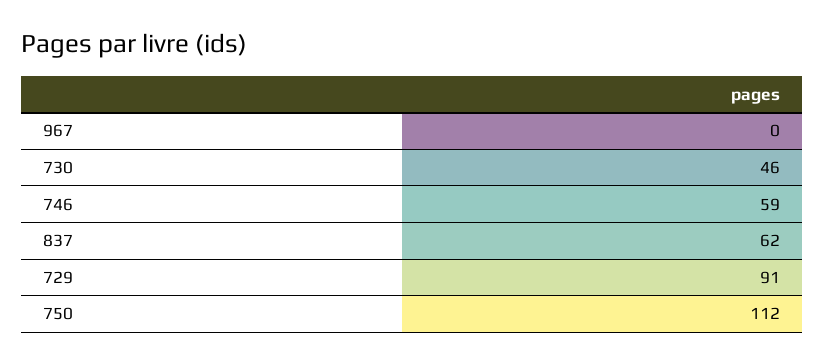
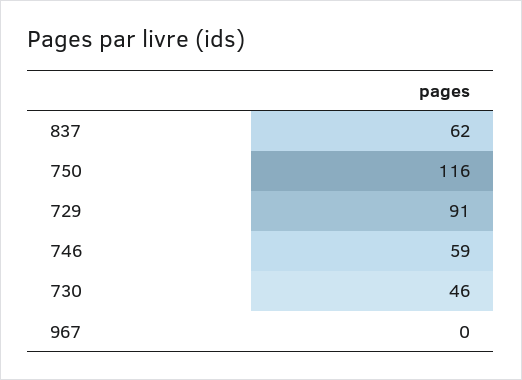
  {
    "967": 0,
    "730": 46,
    "746": 59,
    "837": 62,
    "729": 91,
-   "750": 112
+   "750": 116
  }

